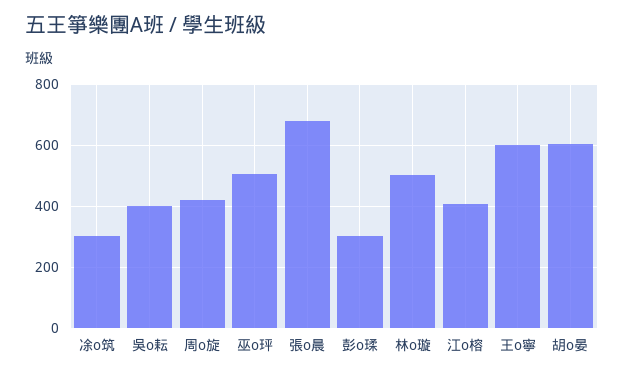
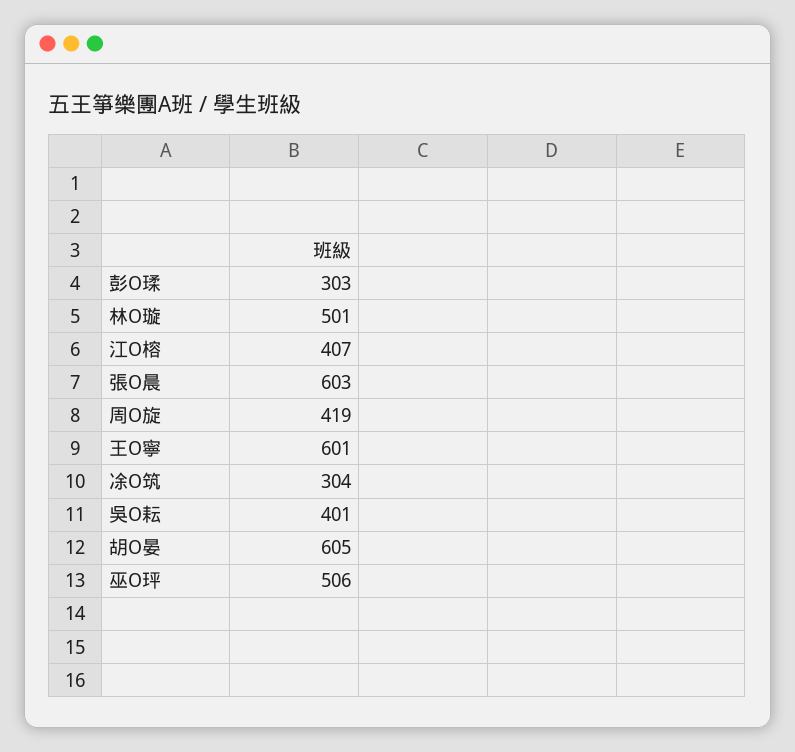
  {
    "凃o筑": 304,
    "吳o耘": 401,
    "周o旋": 419,
    "巫o玶": 506,
-   "張o晨": 680,
+   "張o晨": 603,
    "彭o瑈": 303,
    "林o璇": 501,
    "江o榕": 407,
    "王o寧": 601,
    "胡o晏": 605
  }

